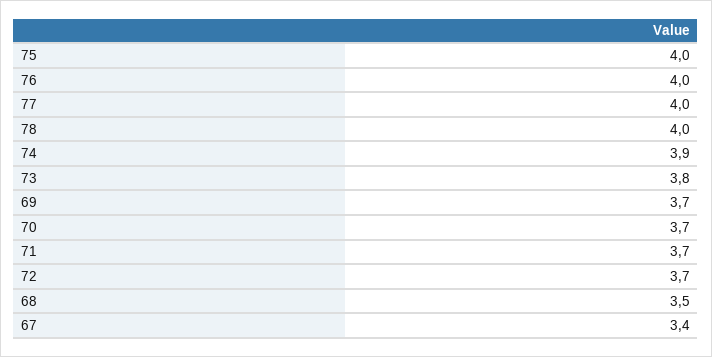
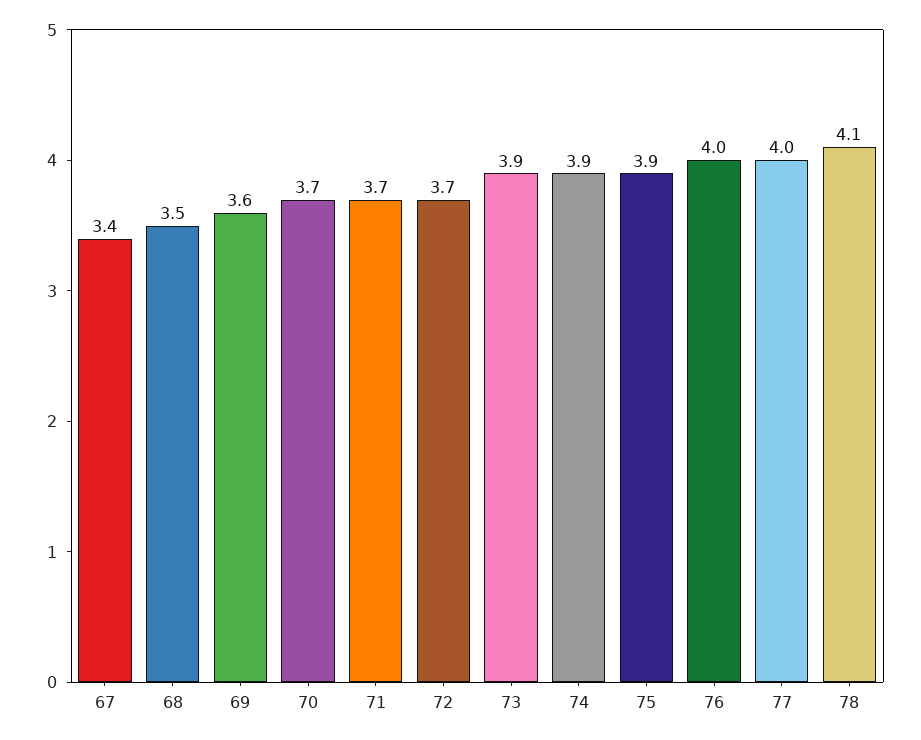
  {
-   "75": 4,
+   "75": 3.9,
    "76": 4,
    "77": 4,
-   "78": 4,
+   "78": 4.1,
    "74": 3.9,
-   "73": 3.8,
+   "73": 3.9,
-   "69": 3.7,
+   "69": 3.6,
    "70": 3.7,
    "71": 3.7,
    "72": 3.7,
    "68": 3.5,
    "67": 3.4
  }

